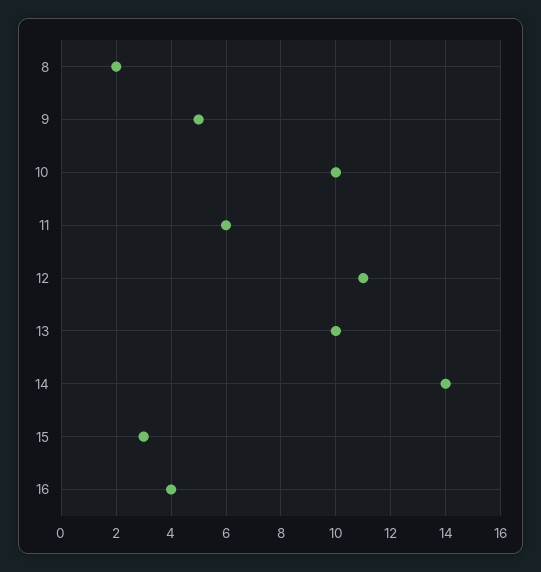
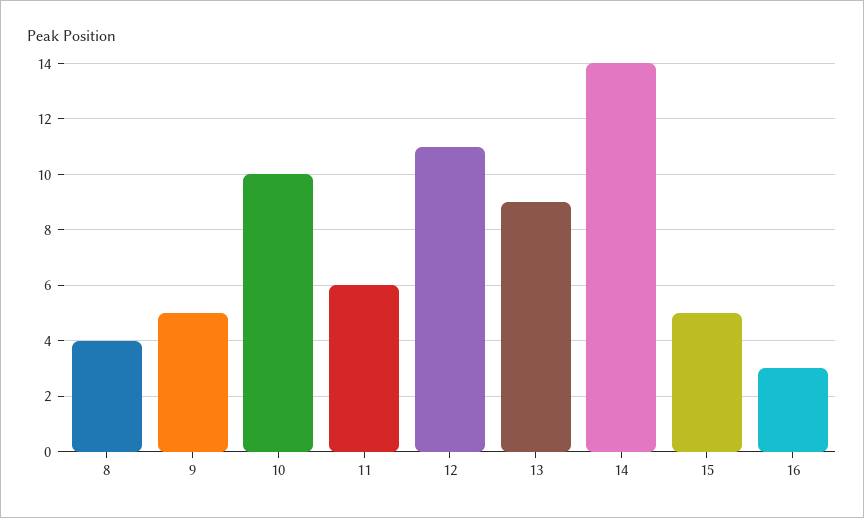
  {
-   "8": 2,
+   "8": 4,
    "9": 5,
    "10": 10,
    "11": 6,
    "12": 11,
-   "13": 10,
+   "13": 9,
    "14": 14,
-   "15": 3,
+   "15": 5,
-   "16": 4
+   "16": 3
  }

